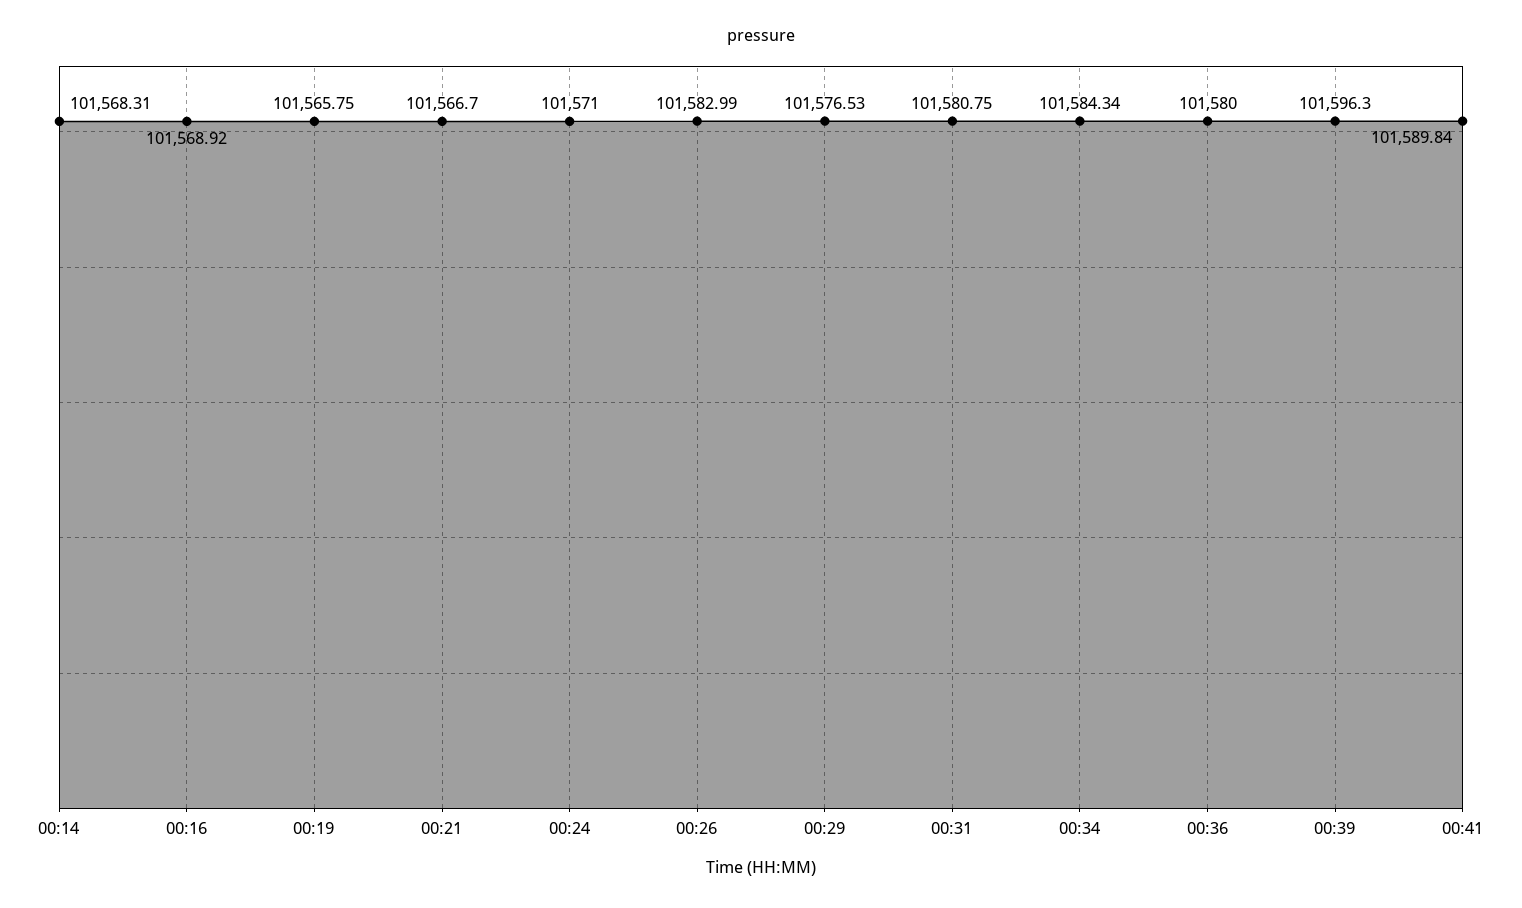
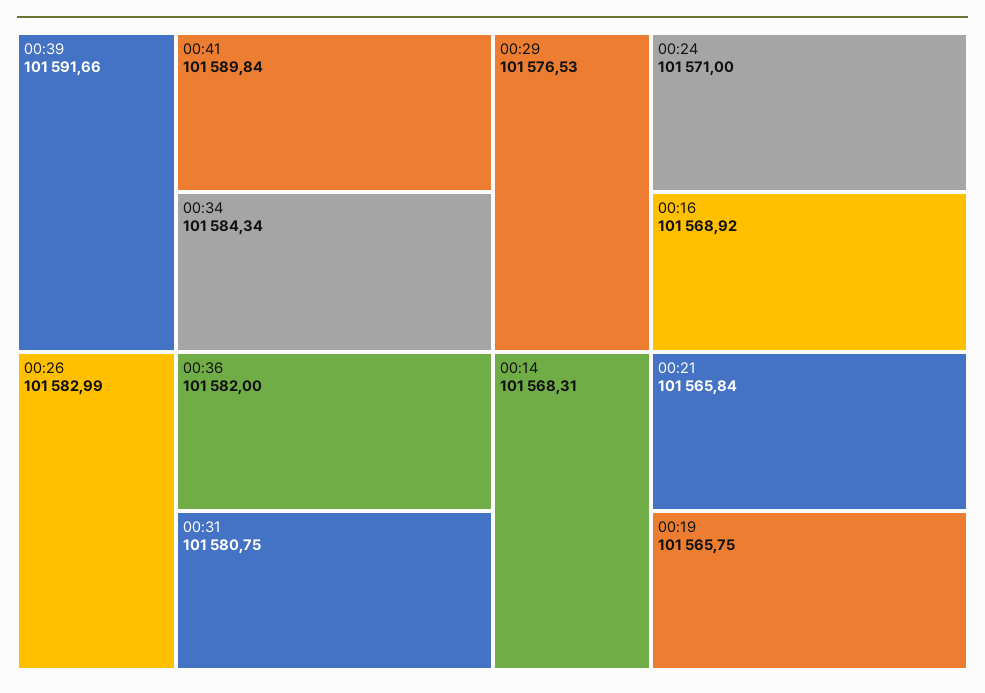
  {
    "00:14": 101568.31,
    "00:16": 101568.92,
    "00:19": 101565.75,
-   "00:21": 101566.7,
+   "00:21": 101565.84,
    "00:24": 101571,
    "00:26": 101582.99,
    "00:29": 101576.53,
    "00:31": 101580.75,
    "00:34": 101584.34,
-   "00:36": 101580,
+   "00:36": 101582,
-   "00:39": 101596.3,
+   "00:39": 101591.66,
    "00:41": 101589.84
  }

